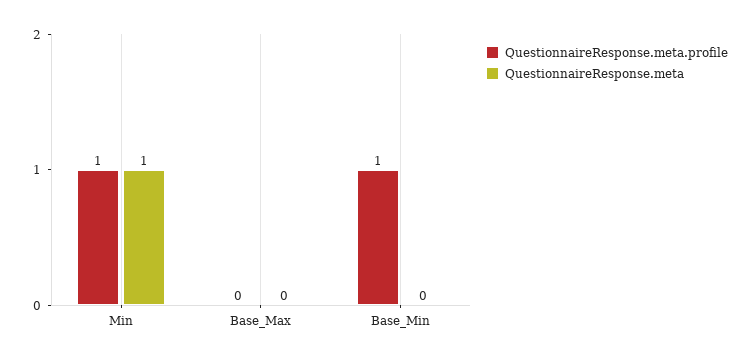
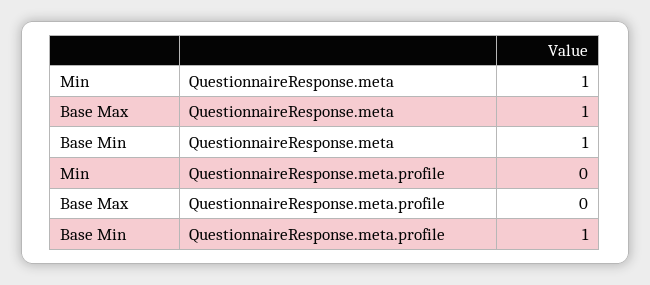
  {
    "QuestionnaireResponse.meta.profile": {
-     "Min": 1,
+     "Min": 0,
      "Base_Max": 0,
      "Base_Min": 1
    },
    "QuestionnaireResponse.meta": {
      "Min": 1,
-     "Base_Max": 0,
+     "Base_Max": 1,
-     "Base_Min": 0
+     "Base_Min": 1
    }
  }

